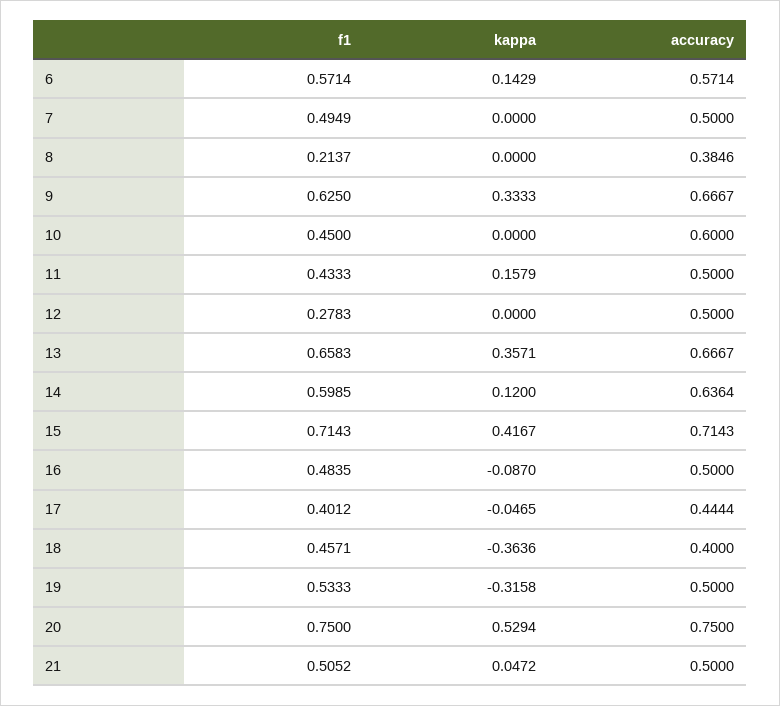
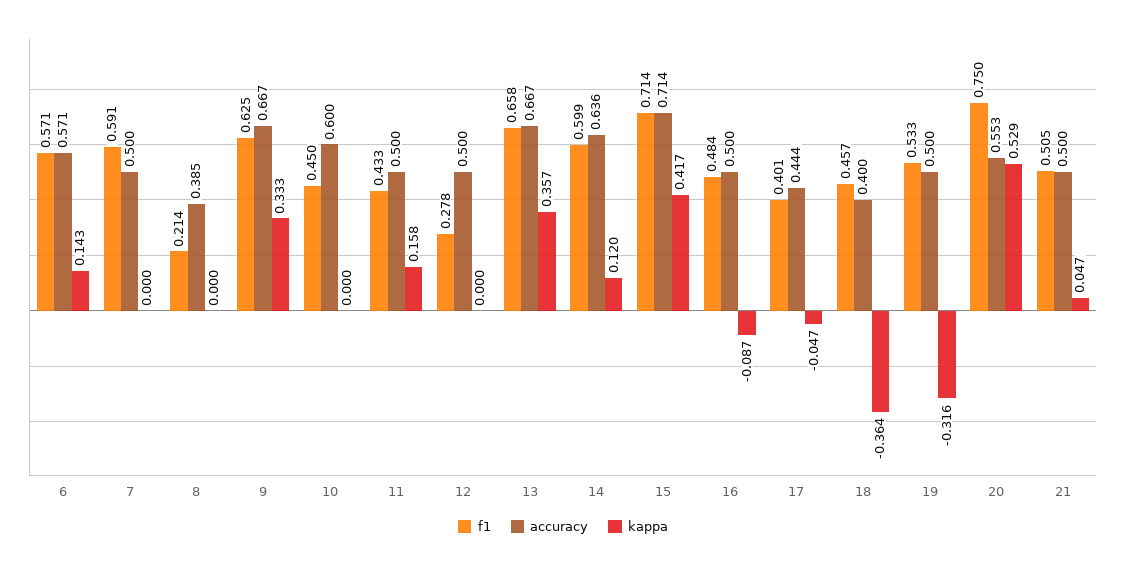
  {
    "f1": {
      "6": 0.5714,
-     "7": 0.4949,
+     "7": 0.591,
      "8": 0.2137,
      "9": 0.625,
      "10": 0.45,
      "11": 0.4333,
      "12": 0.2783,
      "13": 0.6583,
      "14": 0.5985,
      "15": 0.7143,
      "16": 0.4835,
      "17": 0.4012,
      "18": 0.4571,
      "19": 0.5333,
      "20": 0.75,
      "21": 0.5052
    },
    "kappa": {
      "6": 0.1429,
      "7": 0,
      "8": 0,
      "9": 0.3333,
      "10": 0,
      "11": 0.1579,
      "12": 0,
      "13": 0.3571,
      "14": 0.12,
      "15": 0.4167,
      "16": -0.087,
      "17": -0.0465,
      "18": -0.3636,
      "19": -0.3158,
      "20": 0.5294,
      "21": 0.0472
    },
    "accuracy": {
      "6": 0.5714,
      "7": 0.5,
      "8": 0.3846,
      "9": 0.6667,
      "10": 0.6,
      "11": 0.5,
      "12": 0.5,
      "13": 0.6667,
      "14": 0.6364,
      "15": 0.7143,
      "16": 0.5,
      "17": 0.4444,
      "18": 0.4,
      "19": 0.5,
-     "20": 0.75,
+     "20": 0.553,
      "21": 0.5
    }
  }

